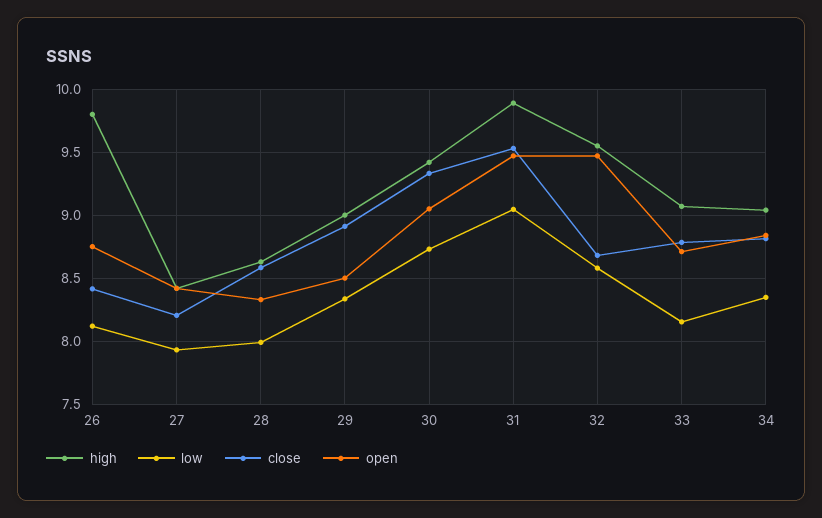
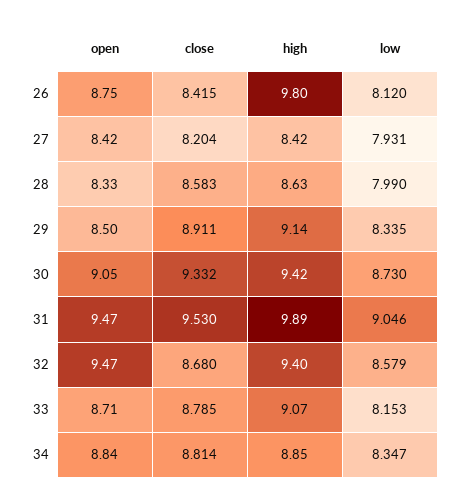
  {
    "high": {
      "26": 9.8,
      "27": 8.42,
      "28": 8.63,
-     "29": 9,
+     "29": 9.14,
      "30": 9.42,
      "31": 9.89,
-     "32": 9.55,
+     "32": 9.4,
      "33": 9.07,
-     "34": 9.05
+     "34": 8.85
    },
    "low": {
      "26": 8.12,
      "27": 7.931,
      "28": 7.99,
      "29": 8.335,
      "30": 8.73,
      "31": 9.046,
      "32": 8.579,
      "33": 8.153,
      "34": 8.347
    },
    "close": {
      "26": 8.415,
      "27": 8.204,
      "28": 8.583,
      "29": 8.911,
      "30": 9.332,
      "31": 9.53,
      "32": 8.68,
      "33": 8.785,
      "34": 8.814
    },
    "open": {
      "26": 8.75,
      "27": 8.42,
      "28": 8.33,
      "29": 8.5,
      "30": 9.05,
      "31": 9.47,
      "32": 9.47,
      "33": 8.71,
      "34": 8.84
    }
  }

